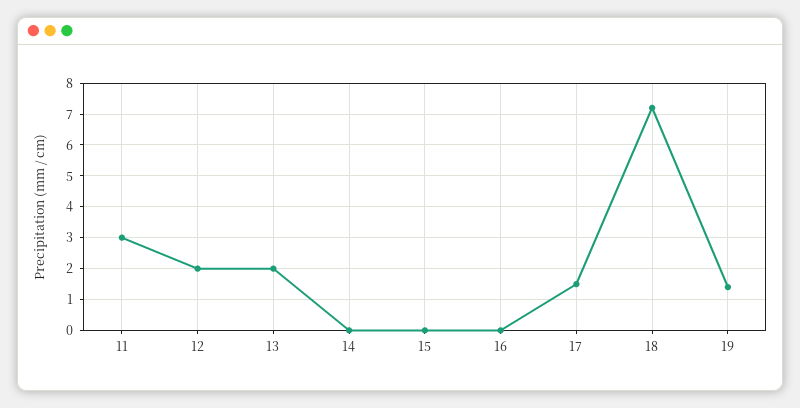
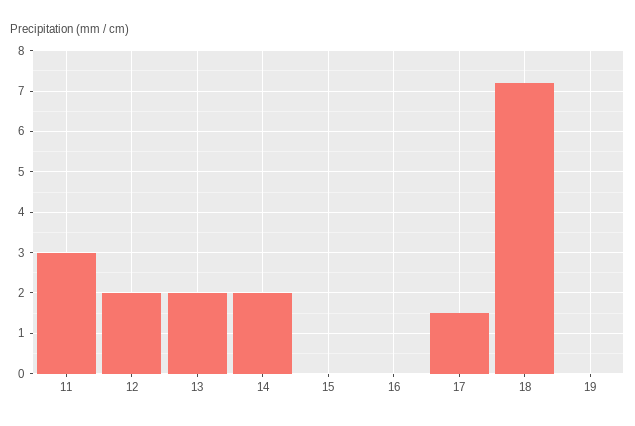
  {
    "11": 3,
    "12": 2,
    "13": 2,
-   "14": 0,
+   "14": 2,
    "15": 0,
    "16": 0,
    "17": 1.5,
    "18": 7,
-   "19": 1.5
+   "19": 0
  }

